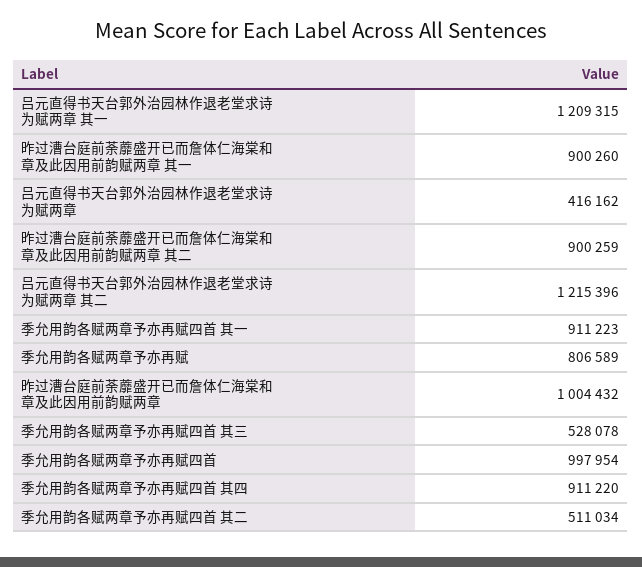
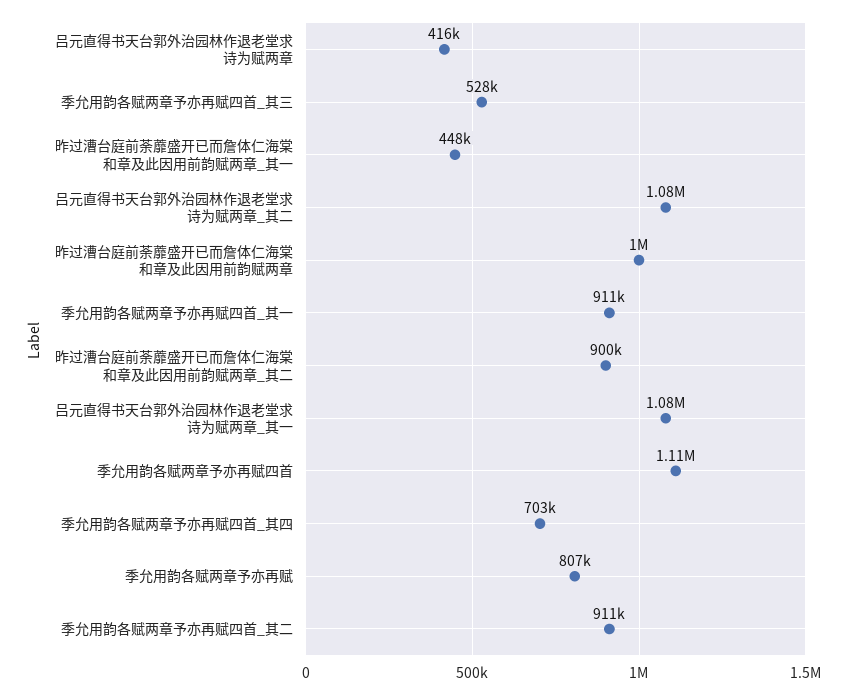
  {
-   "吕元直得书天台郭外治园林作退老堂求诗为赋两章 其一": 1209315,
+   "吕元直得书天台郭外治园林作退老堂求诗为赋两章 其一": 1080000,
-   "昨过漕台庭前荼蘼盛开已而詹体仁海棠和章及此因用前韵赋两章 其一": 900260,
+   "昨过漕台庭前荼蘼盛开已而詹体仁海棠和章及此因用前韵赋两章 其一": 448000,
    "吕元直得书天台郭外治园林作退老堂求诗为赋两章": 416162,
    "昨过漕台庭前荼蘼盛开已而詹体仁海棠和章及此因用前韵赋两章 其二": 900259,
-   "吕元直得书天台郭外治园林作退老堂求诗为赋两章 其二": 1215396,
+   "吕元直得书天台郭外治园林作退老堂求诗为赋两章 其二": 1080000,
    "季允用韵各赋两章予亦再赋四首 其一": 911223,
    "季允用韵各赋两章予亦再赋": 806589,
    "昨过漕台庭前荼蘼盛开已而詹体仁海棠和章及此因用前韵赋两章": 1004432,
    "季允用韵各赋两章予亦再赋四首 其三": 528078,
-   "季允用韵各赋两章予亦再赋四首": 997954,
+   "季允用韵各赋两章予亦再赋四首": 1110000,
-   "季允用韵各赋两章予亦再赋四首 其四": 911220,
+   "季允用韵各赋两章予亦再赋四首 其四": 703000,
-   "季允用韵各赋两章予亦再赋四首 其二": 511034
+   "季允用韵各赋两章予亦再赋四首 其二": 911000
  }

